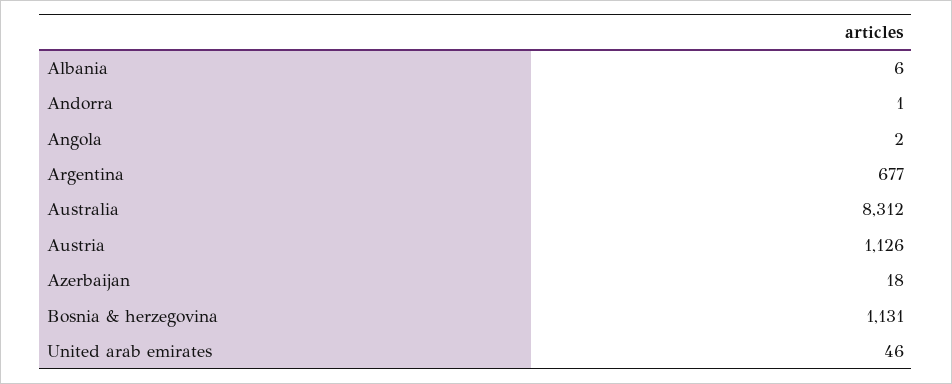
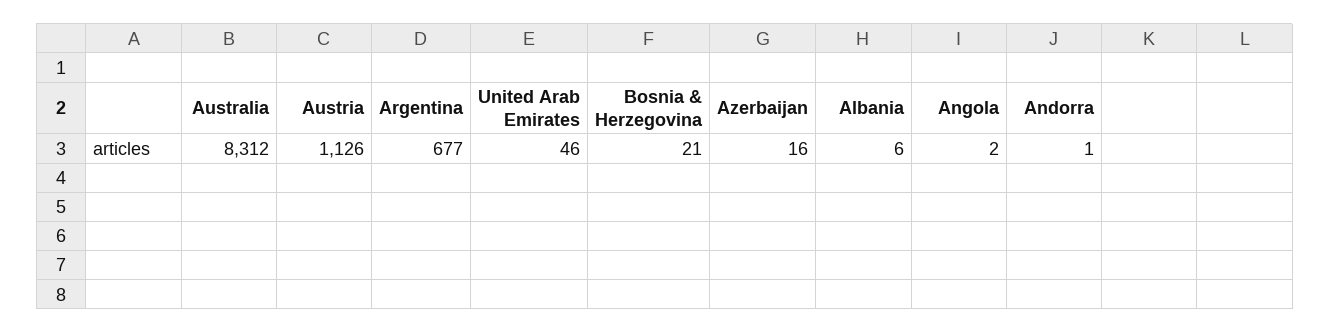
  {
    "Albania": 6,
    "Andorra": 1,
    "Angola": 2,
    "Argentina": 677,
    "Australia": 8312,
    "Austria": 1126,
-   "Azerbaijan": 18,
+   "Azerbaijan": 16,
-   "Bosnia & herzegovina": 1131,
+   "Bosnia & herzegovina": 21,
    "United arab emirates": 46
  }

